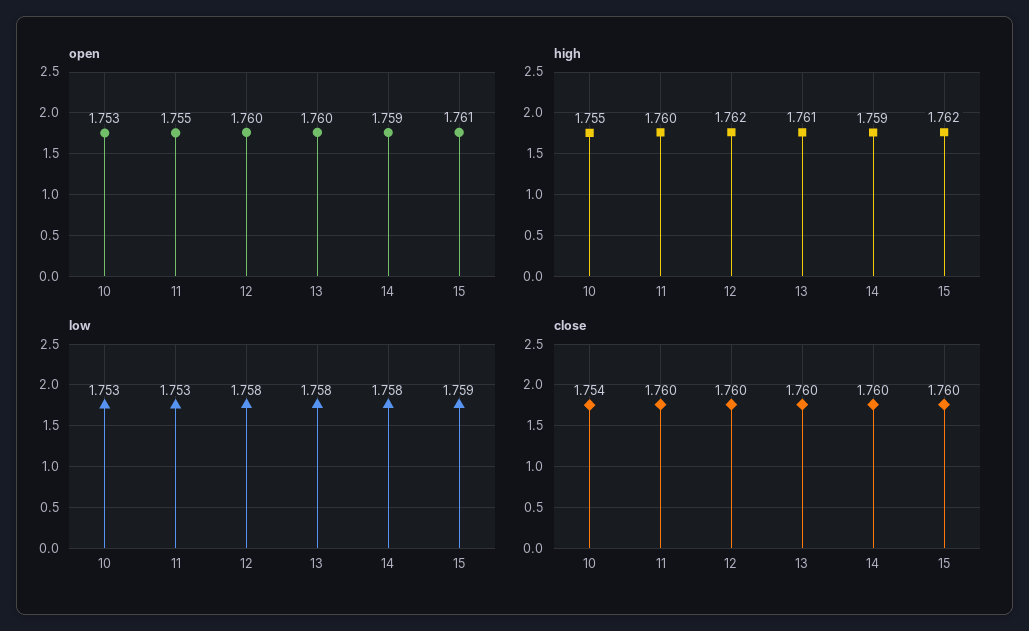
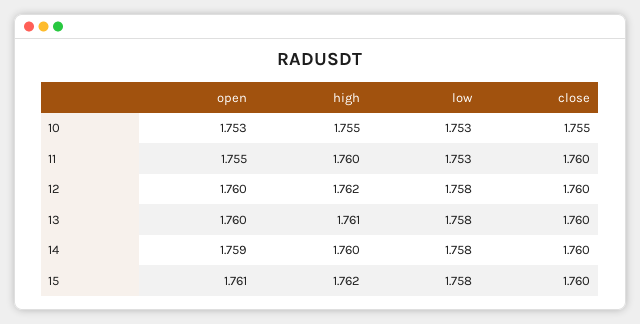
  {
    "open": {
      "10": 1.753,
      "11": 1.755,
      "12": 1.76,
      "13": 1.76,
      "14": 1.759,
      "15": 1.761
    },
    "high": {
      "10": 1.755,
      "11": 1.76,
      "12": 1.762,
      "13": 1.761,
-     "14": 1.759,
+     "14": 1.76,
      "15": 1.762
    },
    "low": {
      "10": 1.753,
      "11": 1.753,
      "12": 1.758,
      "13": 1.758,
      "14": 1.758,
-     "15": 1.759
+     "15": 1.758
    },
    "close": {
-     "10": 1.754,
+     "10": 1.755,
      "11": 1.76,
      "12": 1.76,
      "13": 1.76,
      "14": 1.76,
      "15": 1.76
    }
  }

